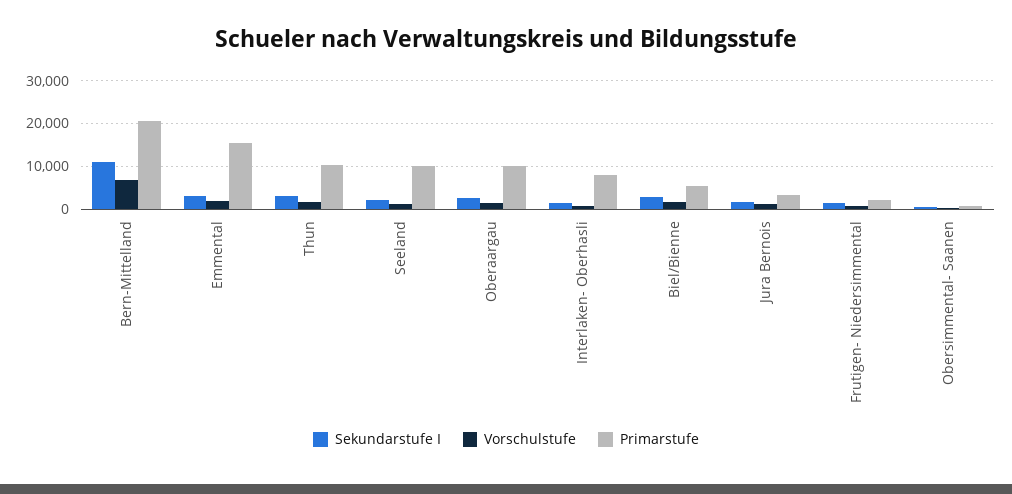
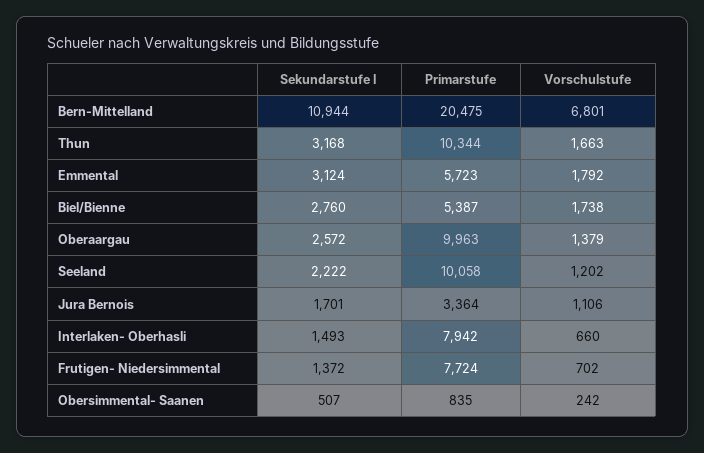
  {
    "Sekundarstufe I": {
      "Bern-Mittelland": 10944,
      "Emmental": 3124,
      "Thun": 3168,
      "Seeland": 2222,
      "Oberaargau": 2572,
      "Interlaken- Oberhasli": 1493,
      "Biel/Bienne": 2760,
      "Jura Bernois": 1701,
      "Frutigen- Niedersimmental": 1372,
      "Obersimmental- Saanen": 507
    },
    "Vorschulstufe": {
      "Bern-Mittelland": 6801,
      "Emmental": 1792,
      "Thun": 1663,
      "Seeland": 1202,
      "Oberaargau": 1379,
      "Interlaken- Oberhasli": 660,
      "Biel/Bienne": 1738,
      "Jura Bernois": 1106,
      "Frutigen- Niedersimmental": 702,
      "Obersimmental- Saanen": 242
    },
    "Primarstufe": {
      "Bern-Mittelland": 20475,
-     "Emmental": 16000,
+     "Emmental": 5723,
      "Thun": 10344,
      "Seeland": 10058,
      "Oberaargau": 9963,
      "Interlaken- Oberhasli": 7942,
      "Biel/Bienne": 5387,
      "Jura Bernois": 3364,
-     "Frutigen- Niedersimmental": 2000,
+     "Frutigen- Niedersimmental": 7724,
      "Obersimmental- Saanen": 835
    }
  }

